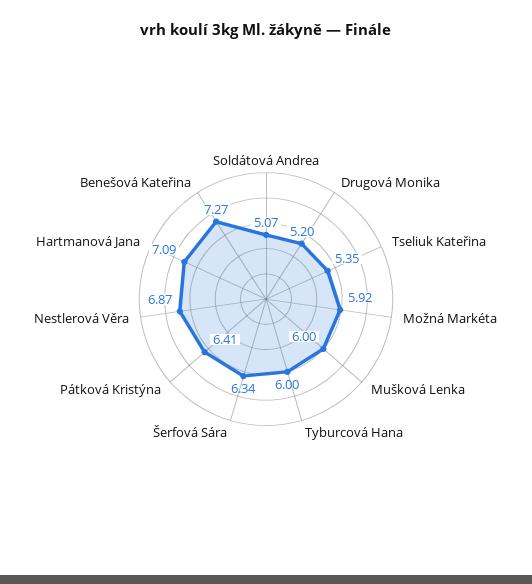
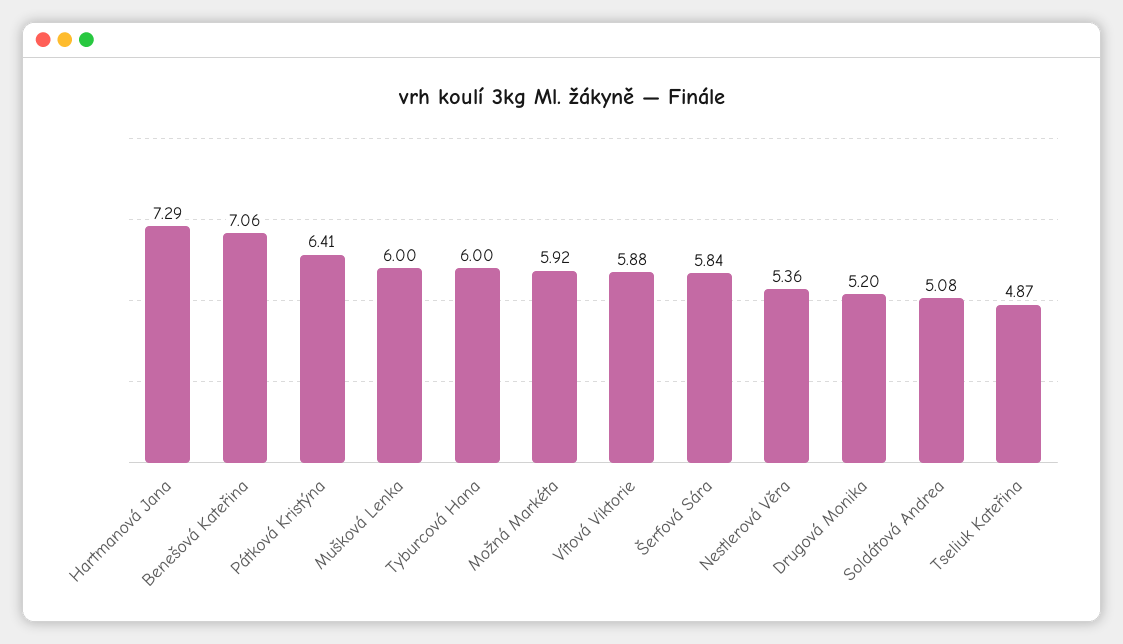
  {
-   "Soldátová Andrea": 5.07,
+   "Soldátová Andrea": 5.08,
    "Drugová Monika": 5.2,
-   "Tseliuk Kateřina": 5.35,
+   "Tseliuk Kateřina": 4.87,
    "Možná Markéta": 5.92,
    "Mušková Lenka": 6,
    "Tyburcová Hana": 6,
-   "Šerfová Sára": 6.34,
+   "Šerfová Sára": 5.84,
    "Pátková Kristýna": 6.41,
-   "Nestlerová Věra": 6.87,
+   "Nestlerová Věra": 5.36,
-   "Hartmanová Jana": 7.09,
+   "Hartmanová Jana": 7.29,
-   "Benešová Kateřina": 7.27
+   "Benešová Kateřina": 7.06,
+   "Vítová Viktorie": 5.88
  }

